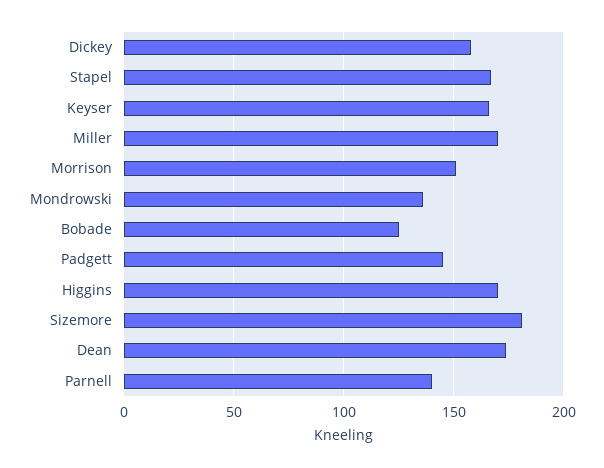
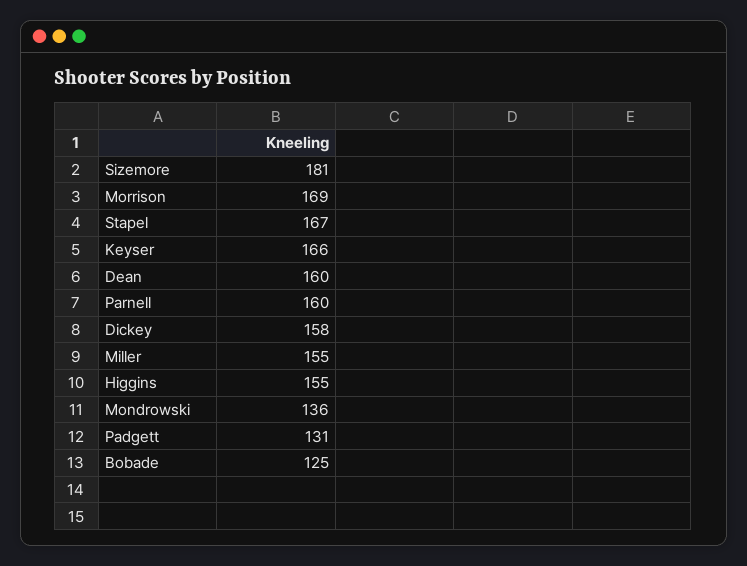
  {
    "Dickey": 158,
    "Stapel": 167,
    "Keyser": 166,
-   "Miller": 170,
+   "Miller": 155,
-   "Morrison": 150,
+   "Morrison": 169,
    "Mondrowski": 136,
    "Bobade": 125,
-   "Padgett": 145,
+   "Padgett": 131,
-   "Higgins": 170,
+   "Higgins": 155,
    "Sizemore": 181,
-   "Dean": 175,
+   "Dean": 160,
-   "Parnell": 140
+   "Parnell": 160
  }

